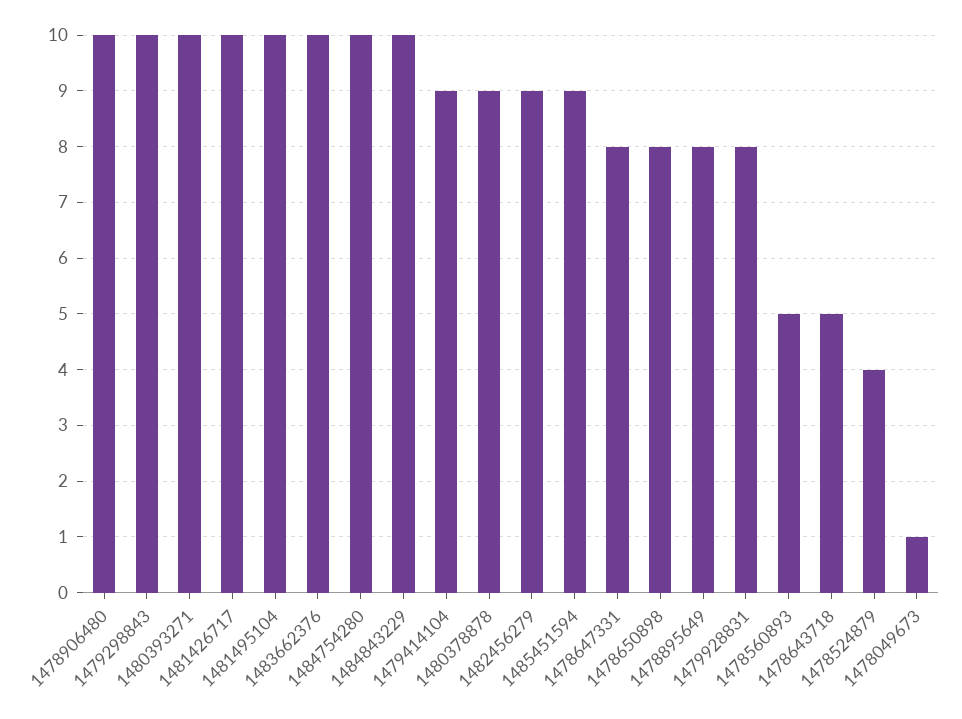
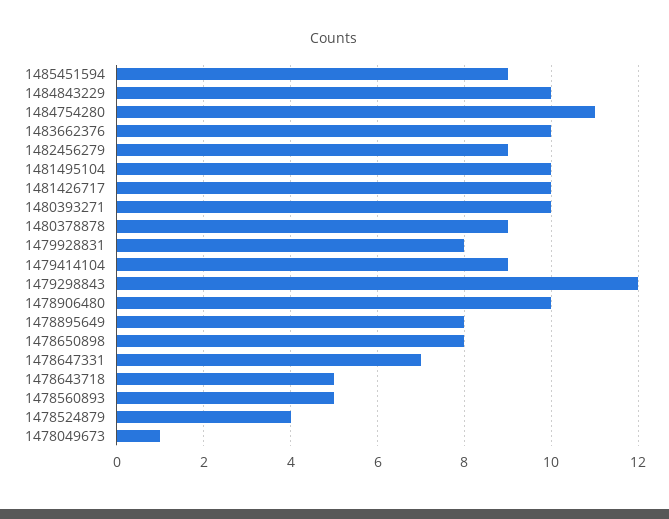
  {
    "1478906480": 10,
-   "1479298843": 10,
+   "1479298843": 12,
    "1480393271": 10,
    "1481426717": 10,
    "1481495104": 10,
    "1483662376": 10,
-   "1484754280": 10,
+   "1484754280": 11,
    "1484843229": 10,
    "1479414104": 9,
    "1480378878": 9,
    "1482456279": 9,
    "1485451594": 9,
-   "1478647331": 8,
+   "1478647331": 7,
    "1478650898": 8,
    "1478895649": 8,
    "1479928831": 8,
    "1478560893": 5,
    "1478643718": 5,
    "1478524879": 4,
    "1478049673": 1
  }

